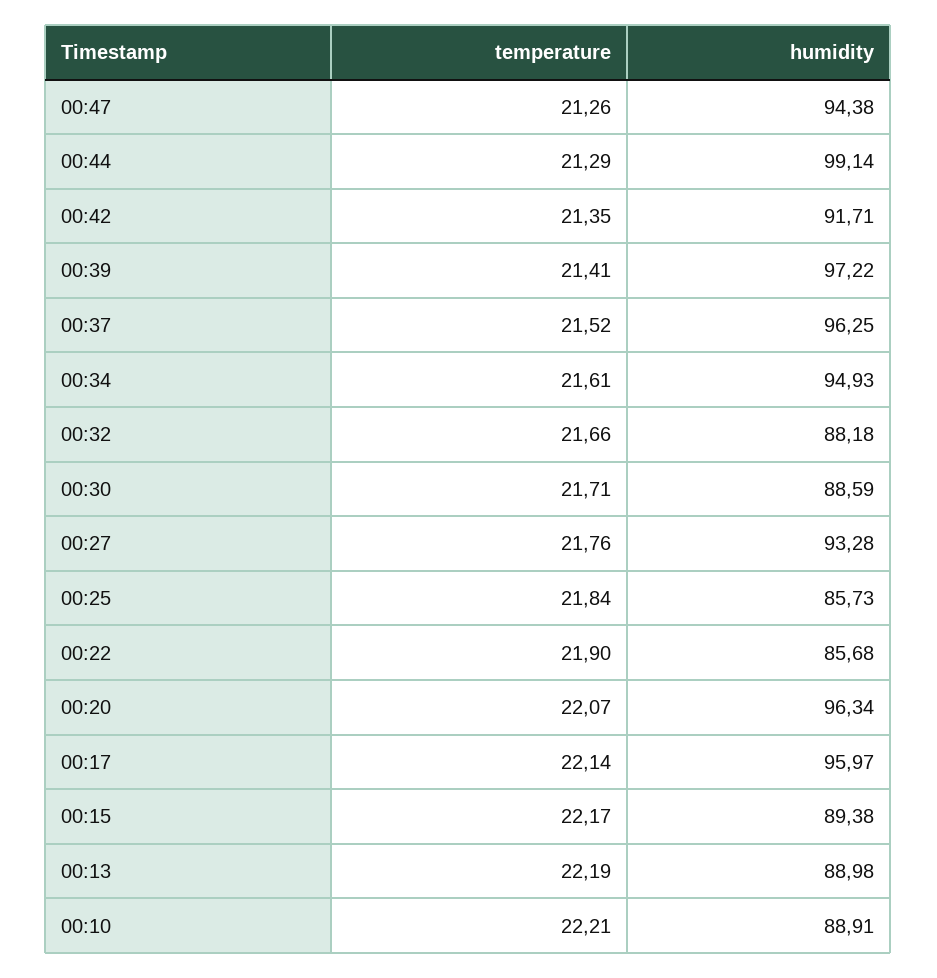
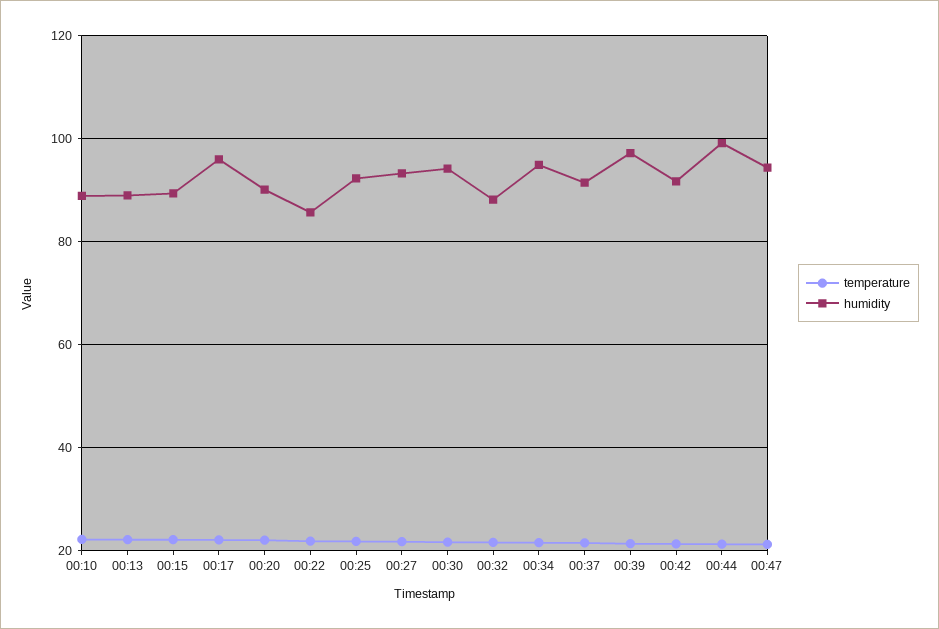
  {
    "temperature": {
      "00:47": 21.26,
      "00:44": 21.29,
      "00:42": 21.35,
      "00:39": 21.41,
      "00:37": 21.52,
      "00:34": 21.61,
      "00:32": 21.66,
      "00:30": 21.71,
      "00:27": 21.76,
      "00:25": 21.84,
      "00:22": 21.9,
      "00:20": 22.07,
      "00:17": 22.14,
      "00:15": 22.17,
      "00:13": 22.19,
      "00:10": 22.21
    },
    "humidity": {
      "00:47": 94.38,
      "00:44": 99.14,
      "00:42": 91.71,
      "00:39": 97.22,
-     "00:37": 96.25,
+     "00:37": 92,
      "00:34": 94.93,
      "00:32": 88.18,
-     "00:30": 88.59,
+     "00:30": 94,
      "00:27": 93.28,
-     "00:25": 85.73,
+     "00:25": 92,
      "00:22": 85.68,
-     "00:20": 96.34,
+     "00:20": 90,
      "00:17": 95.97,
      "00:15": 89.38,
      "00:13": 88.98,
      "00:10": 88.91
    }
  }

